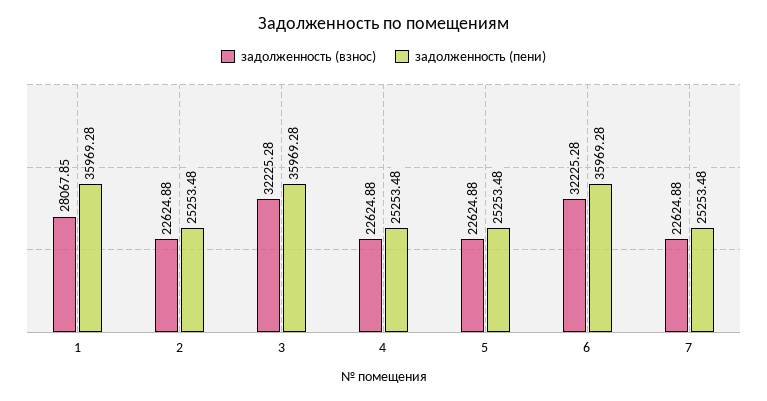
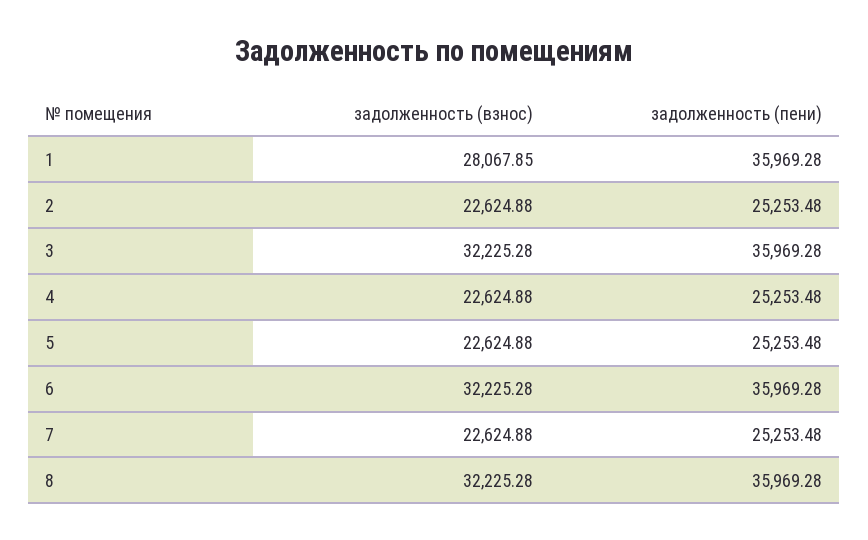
  {
    "задолженность (взнос)": {
      "1": 28067.85,
      "2": 22624.88,
      "3": 32225.28,
      "4": 22624.88,
      "5": 22624.88,
      "6": 32225.28,
-     "7": 22624.88
+     "7": 22624.88,
+     "8": 32225.28
    },
    "задолженность (пени)": {
      "1": 35969.28,
      "2": 25253.48,
      "3": 35969.28,
      "4": 25253.48,
      "5": 25253.48,
      "6": 35969.28,
-     "7": 25253.48
+     "7": 25253.48,
+     "8": 35969.28
    }
  }

